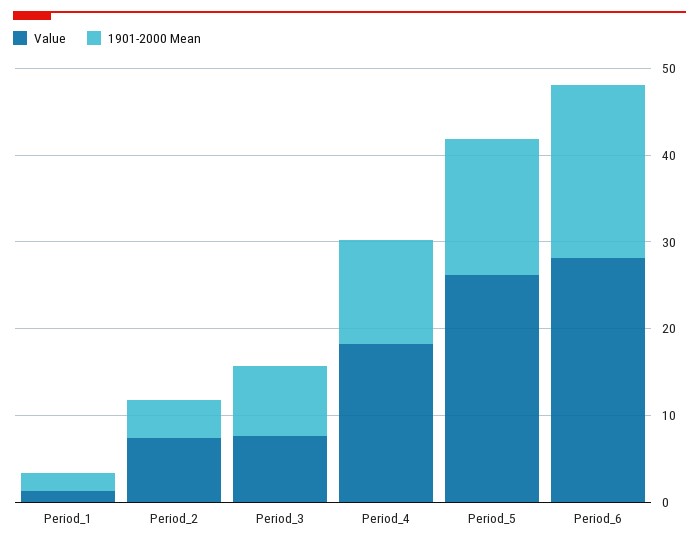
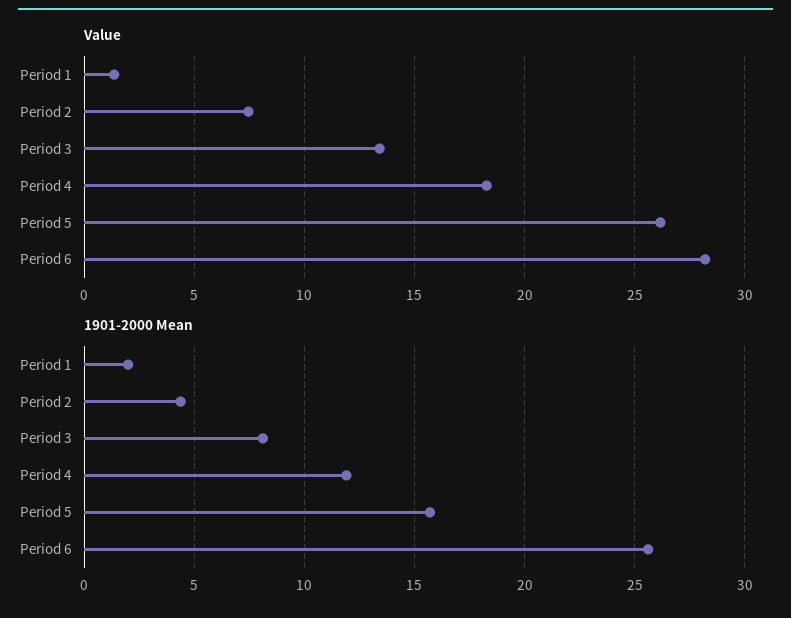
  {
    "Value": {
      "Period_1": 1.5,
      "Period_2": 7.5,
-     "Period_3": 8,
+     "Period_3": 13.5,
      "Period_4": 18.5,
      "Period_5": 26,
      "Period_6": 28
    },
    "1901-2000 Mean": {
      "Period_1": 2,
      "Period_2": 4.5,
      "Period_3": 8,
      "Period_4": 12,
      "Period_5": 15.5,
-     "Period_6": 20
+     "Period_6": 25.5
    }
  }

